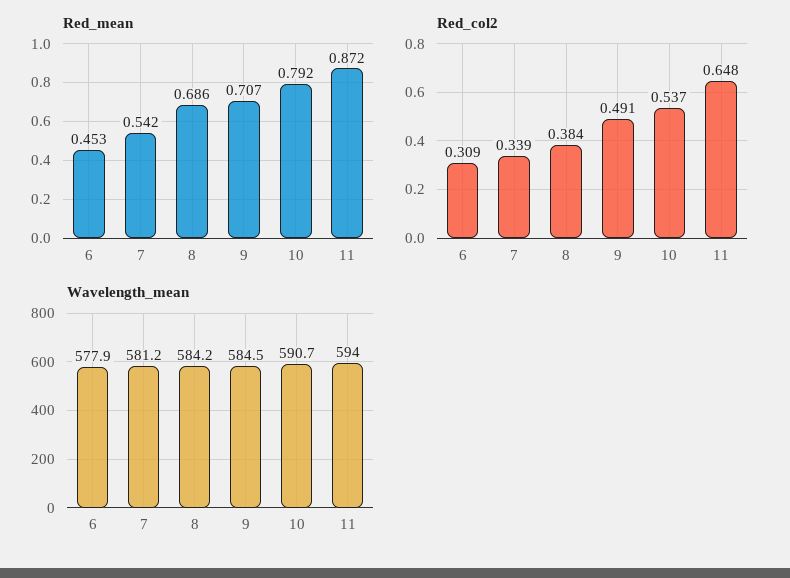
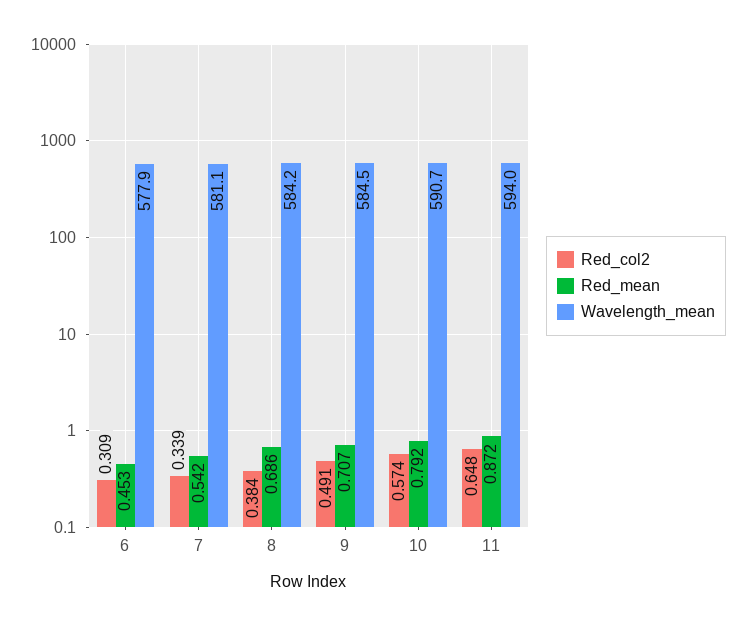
  {
    "Red_mean": {
      "6": 0.453,
      "7": 0.542,
      "8": 0.686,
      "9": 0.707,
      "10": 0.792,
      "11": 0.872
    },
    "Red_col2": {
      "6": 0.309,
      "7": 0.339,
      "8": 0.384,
      "9": 0.491,
-     "10": 0.537,
+     "10": 0.574,
      "11": 0.648
    },
    "Wavelength_mean": {
      "6": 577.9,
-     "7": 581.2,
+     "7": 581.1,
      "8": 584.2,
      "9": 584.5,
      "10": 590.7,
      "11": 594
    }
  }

